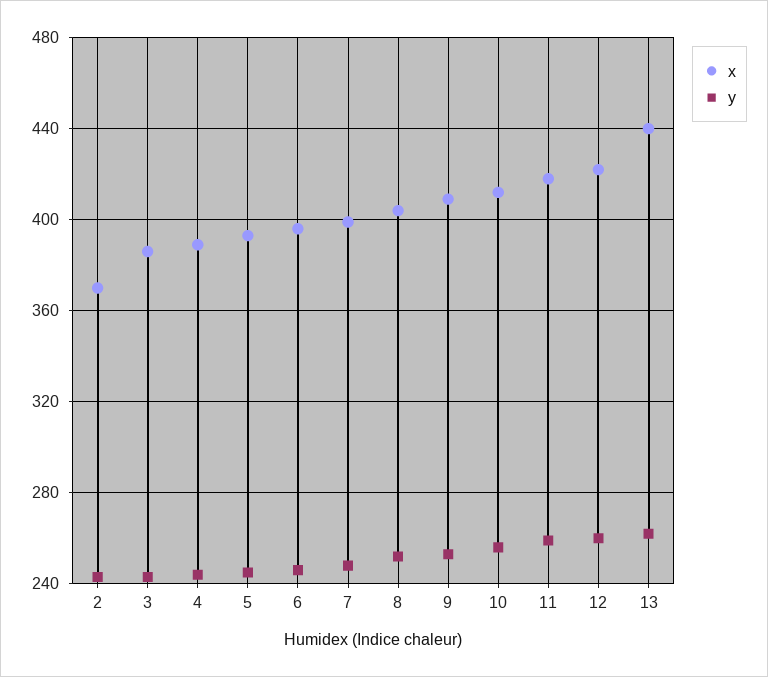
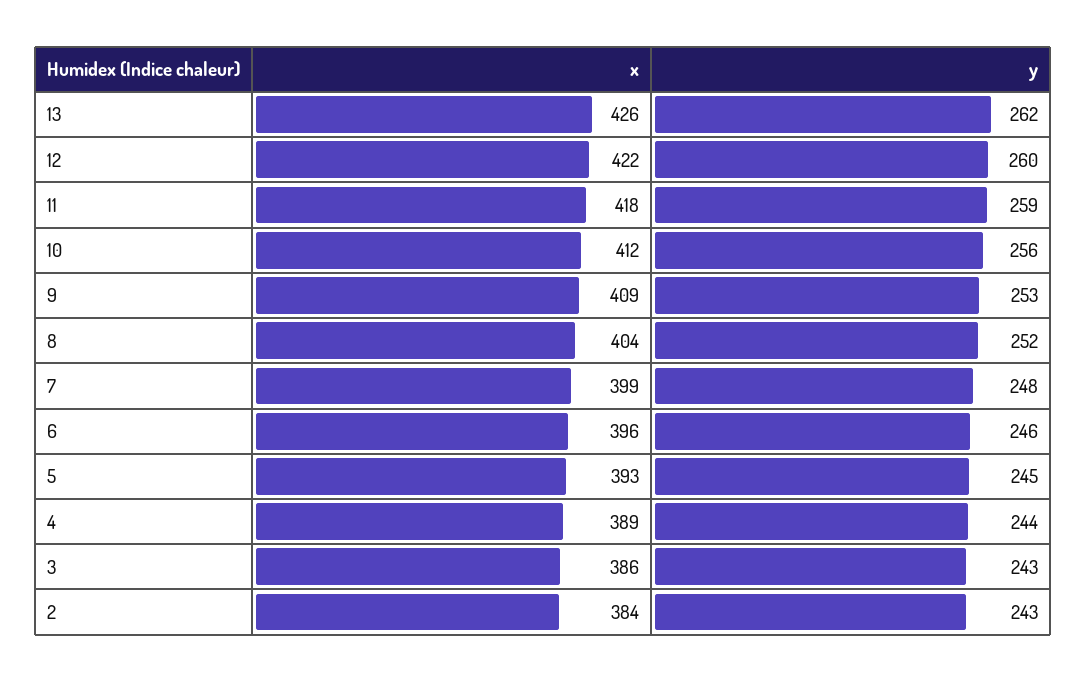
  {
    "x": {
-     "2": 370,
+     "2": 384,
      "3": 386,
      "4": 389,
      "5": 393,
      "6": 396,
      "7": 399,
      "8": 404,
      "9": 409,
      "10": 412,
      "11": 418,
      "12": 422,
-     "13": 440
+     "13": 426
    },
    "y": {
      "2": 243,
      "3": 243,
      "4": 244,
      "5": 245,
      "6": 246,
      "7": 248,
      "8": 252,
      "9": 253,
      "10": 256,
      "11": 259,
      "12": 260,
      "13": 262
    }
  }

